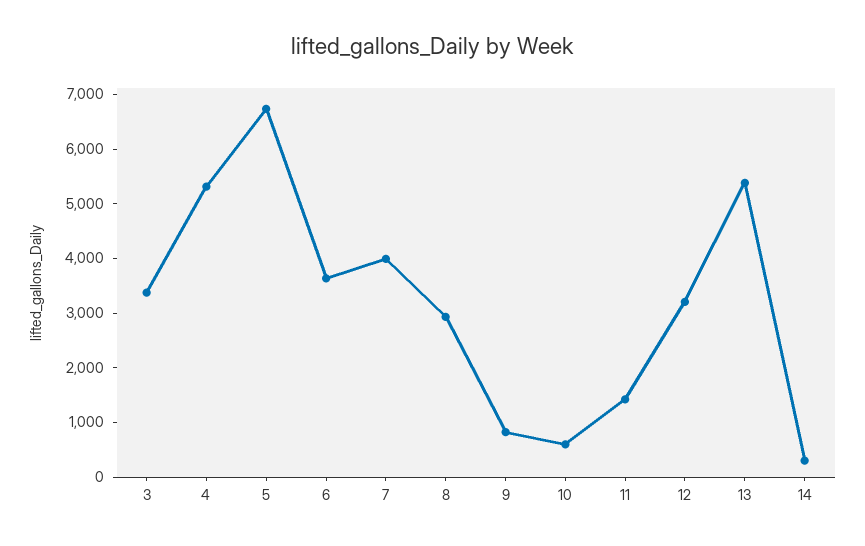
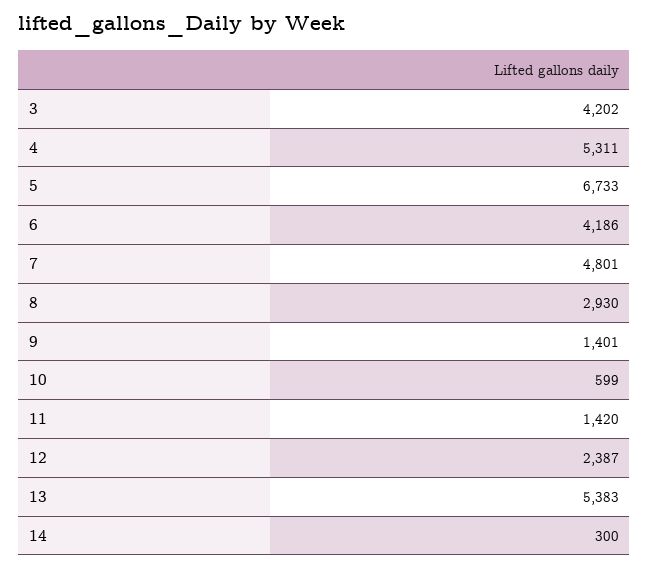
  {
-   "3": 3400,
+   "3": 4202,
    "4": 5311,
    "5": 6733,
-   "6": 3600,
+   "6": 4186,
-   "7": 4000,
+   "7": 4801,
    "8": 2930,
-   "9": 800,
+   "9": 1401,
    "10": 599,
    "11": 1420,
-   "12": 3200,
+   "12": 2387,
    "13": 5383,
    "14": 300
  }

